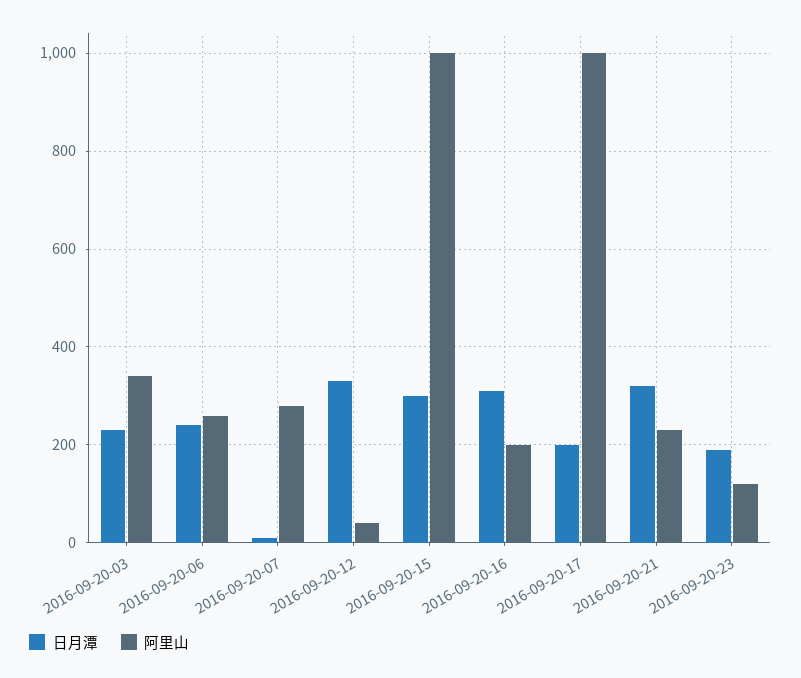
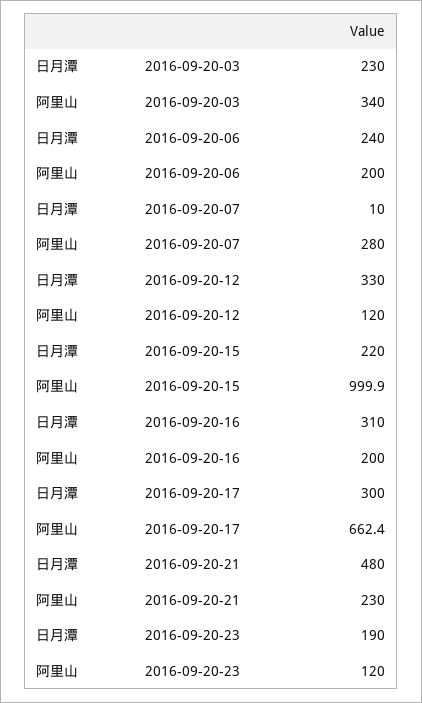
  {
    "日月潭": {
      "2016-09-20-03": 230,
      "2016-09-20-06": 240,
      "2016-09-20-07": 10,
      "2016-09-20-12": 330,
-     "2016-09-20-15": 300,
+     "2016-09-20-15": 220,
      "2016-09-20-16": 310,
-     "2016-09-20-17": 200,
+     "2016-09-20-17": 300,
-     "2016-09-20-21": 320,
+     "2016-09-20-21": 480,
      "2016-09-20-23": 190
    },
    "阿里山": {
      "2016-09-20-03": 340,
-     "2016-09-20-06": 260,
+     "2016-09-20-06": 200,
      "2016-09-20-07": 280,
-     "2016-09-20-12": 40,
+     "2016-09-20-12": 120,
      "2016-09-20-15": 999.9,
      "2016-09-20-16": 200,
-     "2016-09-20-17": 1000,
+     "2016-09-20-17": 662.4,
      "2016-09-20-21": 230,
      "2016-09-20-23": 120
    }
  }

